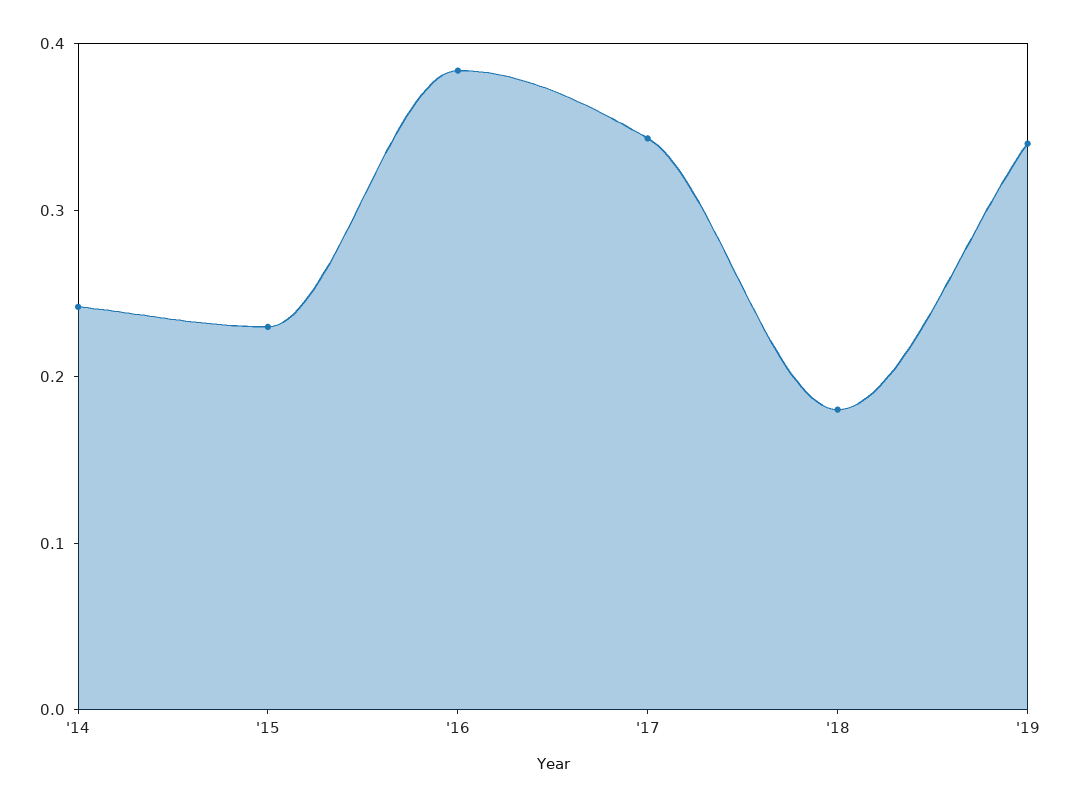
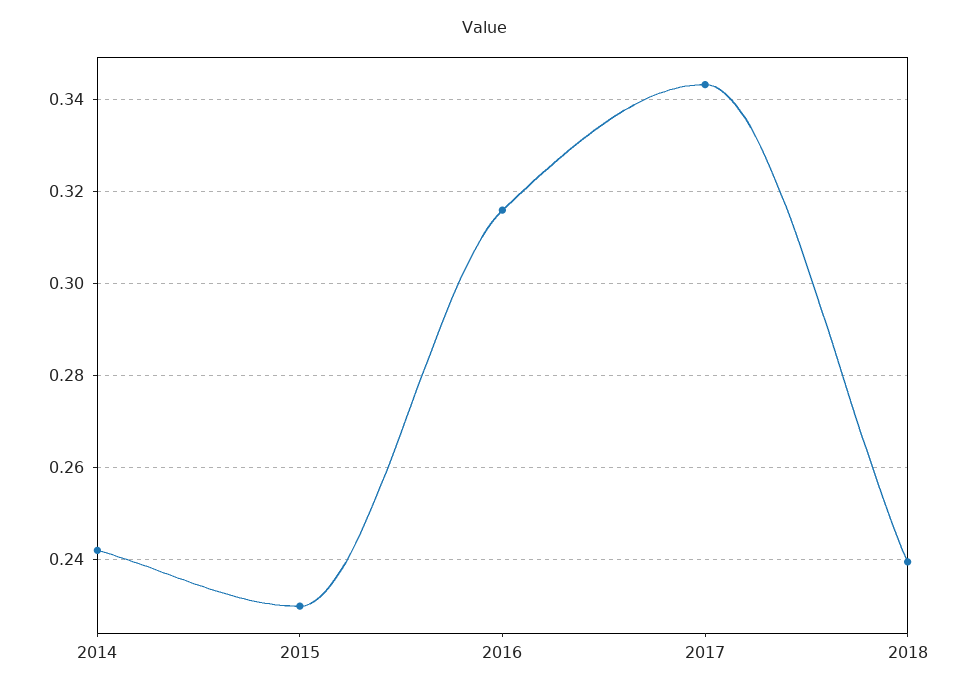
  {
    "'14": 0.242,
    "'15": 0.23,
-   "'16": 0.38,
+   "'16": 0.316,
    "'17": 0.344,
-   "'18": 0.18,
+   "'18": 0.24
-   "'19": 0.34
  }

